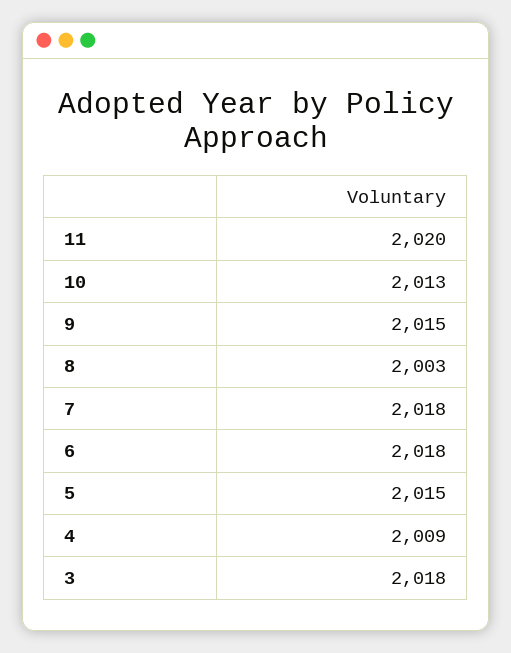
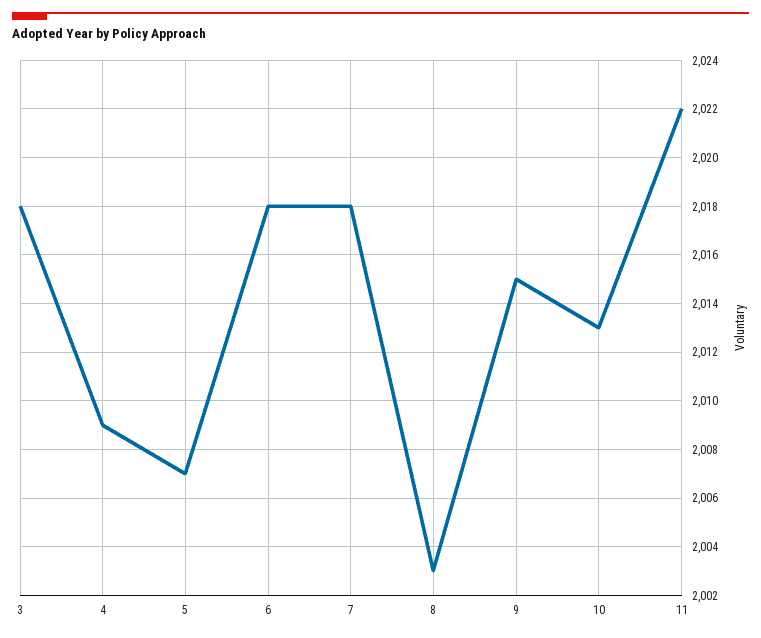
  {
-   "11": 2020,
+   "11": 2022,
    "10": 2013,
    "9": 2015,
    "8": 2003,
    "7": 2018,
    "6": 2018,
-   "5": 2015,
+   "5": 2007,
    "4": 2009,
    "3": 2018
  }

